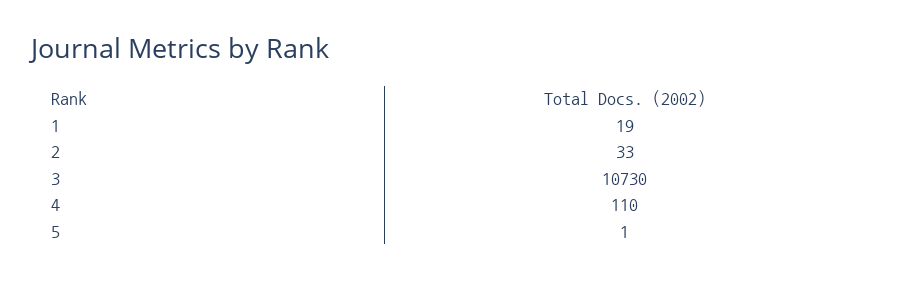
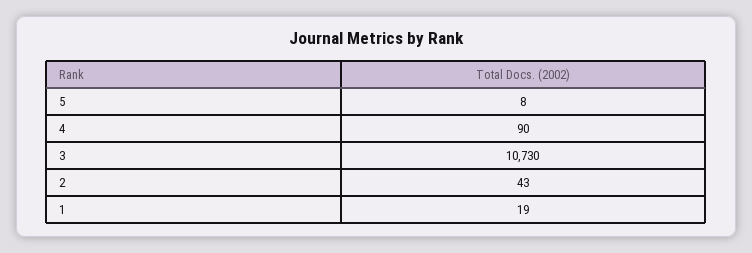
  {
    "1": 19,
-   "2": 33,
+   "2": 43,
    "3": 10730,
-   "4": 110,
+   "4": 90,
-   "5": 1
+   "5": 8
  }

